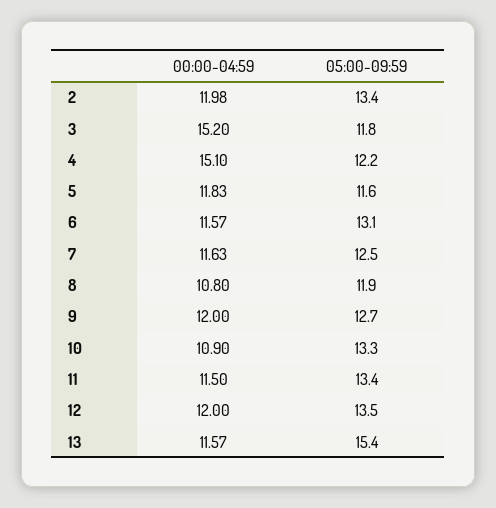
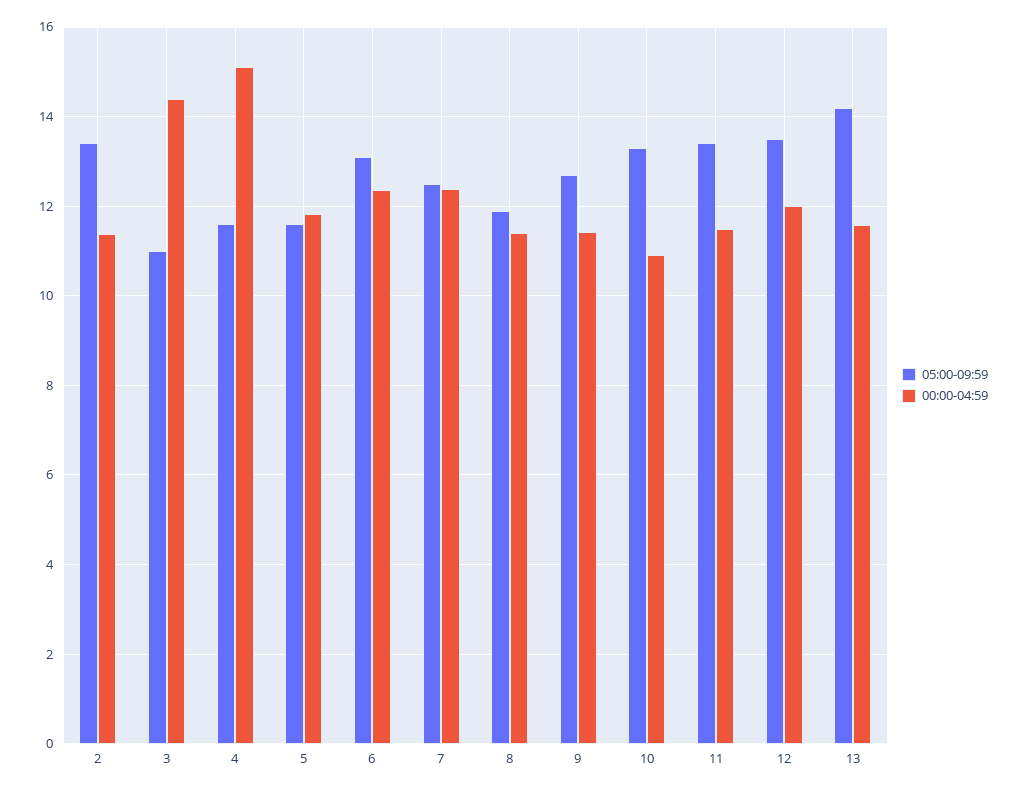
  {
    "00:00-04:59": {
-     "2": 11.98,
+     "2": 11.4,
-     "3": 15.2,
+     "3": 14.4,
      "4": 15.1,
      "5": 11.83,
-     "6": 11.57,
+     "6": 12.4,
-     "7": 11.63,
+     "7": 12.4,
-     "8": 10.8,
+     "8": 11.4,
-     "9": 12,
+     "9": 11.4,
      "10": 10.9,
      "11": 11.5,
      "12": 12,
      "13": 11.57
    },
    "05:00-09:59": {
      "2": 13.4,
-     "3": 11.8,
+     "3": 11,
-     "4": 12.2,
+     "4": 11.6,
      "5": 11.6,
      "6": 13.1,
      "7": 12.5,
      "8": 11.9,
      "9": 12.7,
      "10": 13.3,
      "11": 13.4,
      "12": 13.5,
-     "13": 15.4
+     "13": 14.2
    }
  }

